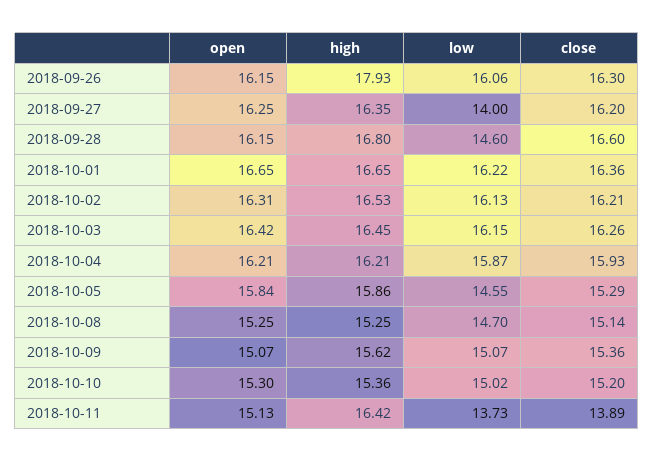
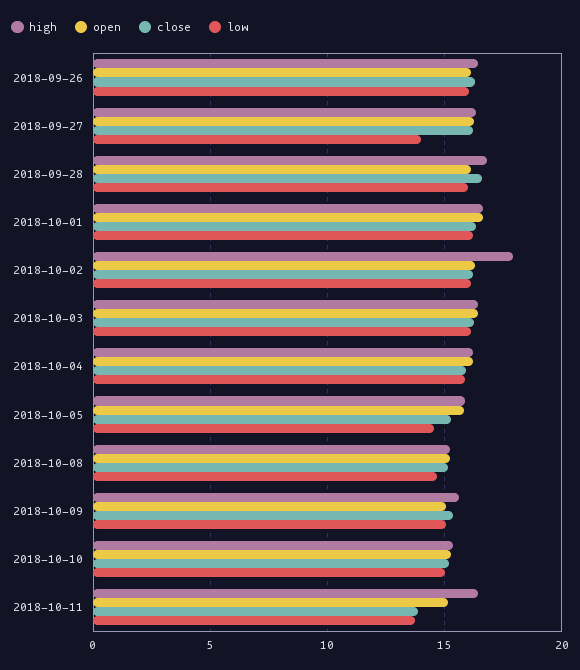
  {
    "open": {
      "2018-09-26": 16.15,
      "2018-09-27": 16.25,
      "2018-09-28": 16.15,
      "2018-10-01": 16.65,
      "2018-10-02": 16.31,
      "2018-10-03": 16.42,
      "2018-10-04": 16.21,
      "2018-10-05": 15.84,
      "2018-10-08": 15.25,
      "2018-10-09": 15.07,
      "2018-10-10": 15.3,
      "2018-10-11": 15.13
    },
    "high": {
-     "2018-09-26": 17.93,
+     "2018-09-26": 16.5,
      "2018-09-27": 16.35,
      "2018-09-28": 16.8,
      "2018-10-01": 16.65,
-     "2018-10-02": 16.53,
+     "2018-10-02": 18,
      "2018-10-03": 16.45,
      "2018-10-04": 16.21,
      "2018-10-05": 15.86,
      "2018-10-08": 15.25,
      "2018-10-09": 15.62,
      "2018-10-10": 15.36,
      "2018-10-11": 16.42
    },
    "low": {
      "2018-09-26": 16.06,
      "2018-09-27": 14,
-     "2018-09-28": 14.6,
+     "2018-09-28": 16,
      "2018-10-01": 16.22,
      "2018-10-02": 16.13,
      "2018-10-03": 16.15,
      "2018-10-04": 15.87,
      "2018-10-05": 14.55,
      "2018-10-08": 14.7,
      "2018-10-09": 15.07,
      "2018-10-10": 15.02,
      "2018-10-11": 13.73
    },
    "close": {
      "2018-09-26": 16.3,
      "2018-09-27": 16.2,
      "2018-09-28": 16.6,
      "2018-10-01": 16.36,
      "2018-10-02": 16.21,
      "2018-10-03": 16.26,
      "2018-10-04": 15.93,
      "2018-10-05": 15.29,
      "2018-10-08": 15.14,
      "2018-10-09": 15.36,
      "2018-10-10": 15.2,
      "2018-10-11": 13.89
    }
  }

